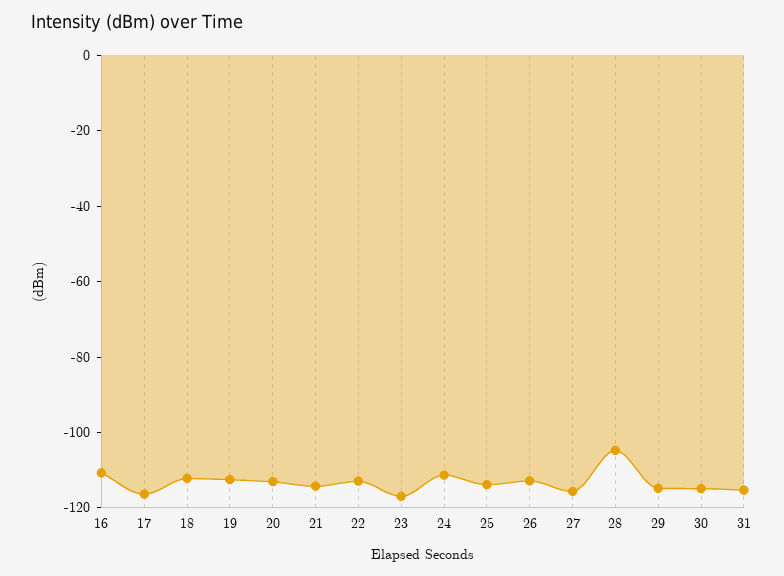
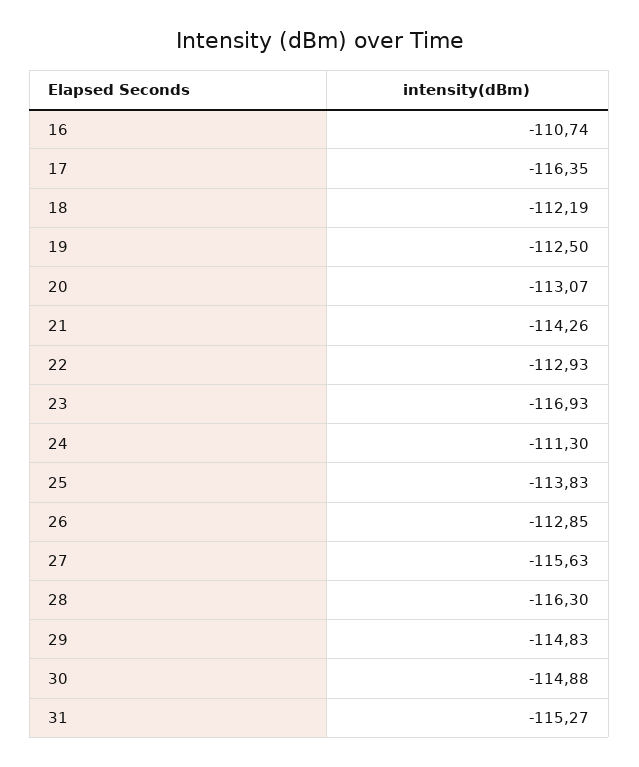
  {
    "16": -110.74,
    "17": -116.35,
    "18": -112.19,
    "19": -112.5,
    "20": -113.07,
    "21": -114.26,
    "22": -112.93,
    "23": -116.93,
    "24": -111.3,
    "25": -113.83,
    "26": -112.85,
    "27": -115.63,
-   "28": -105,
+   "28": -116.3,
    "29": -114.83,
    "30": -114.88,
    "31": -115.27
  }

